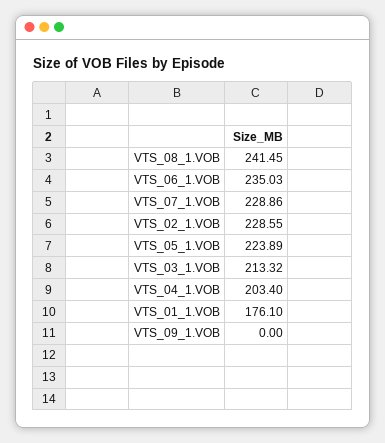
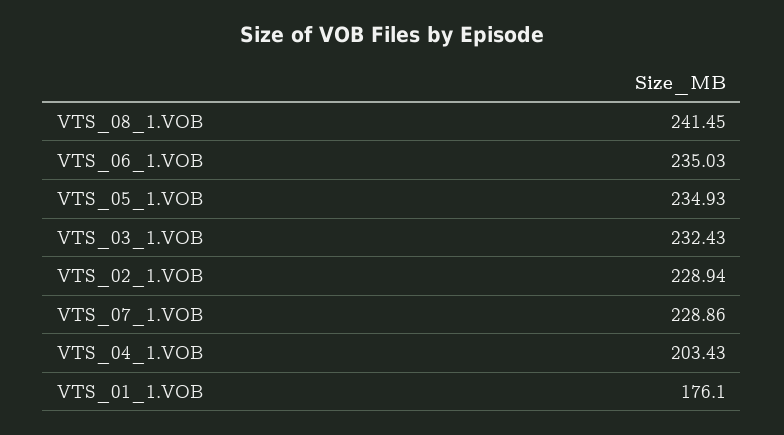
  {
    "VTS_08_1.VOB": 241.45,
    "VTS_06_1.VOB": 235.03,
    "VTS_07_1.VOB": 228.86,
-   "VTS_02_1.VOB": 228.55,
+   "VTS_02_1.VOB": 228.94,
-   "VTS_05_1.VOB": 223.89,
+   "VTS_05_1.VOB": 234.93,
-   "VTS_03_1.VOB": 213.32,
+   "VTS_03_1.VOB": 232.43,
-   "VTS_04_1.VOB": 203.4,
+   "VTS_04_1.VOB": 203.43,
-   "VTS_01_1.VOB": 176.1,
+   "VTS_01_1.VOB": 176.1
-   "VTS_09_1.VOB": 0
  }

